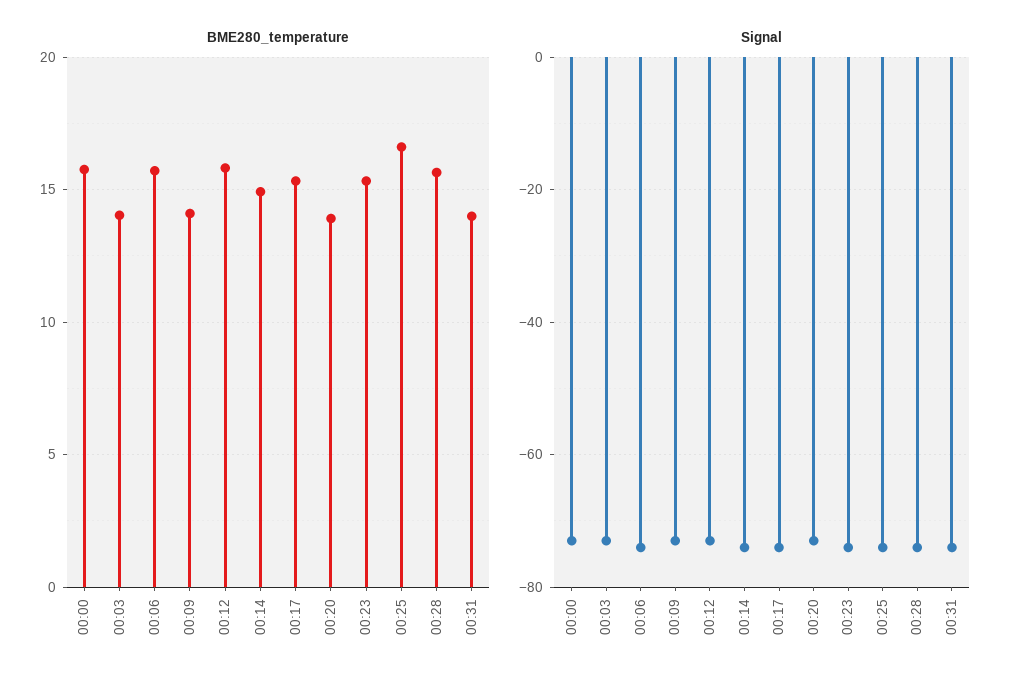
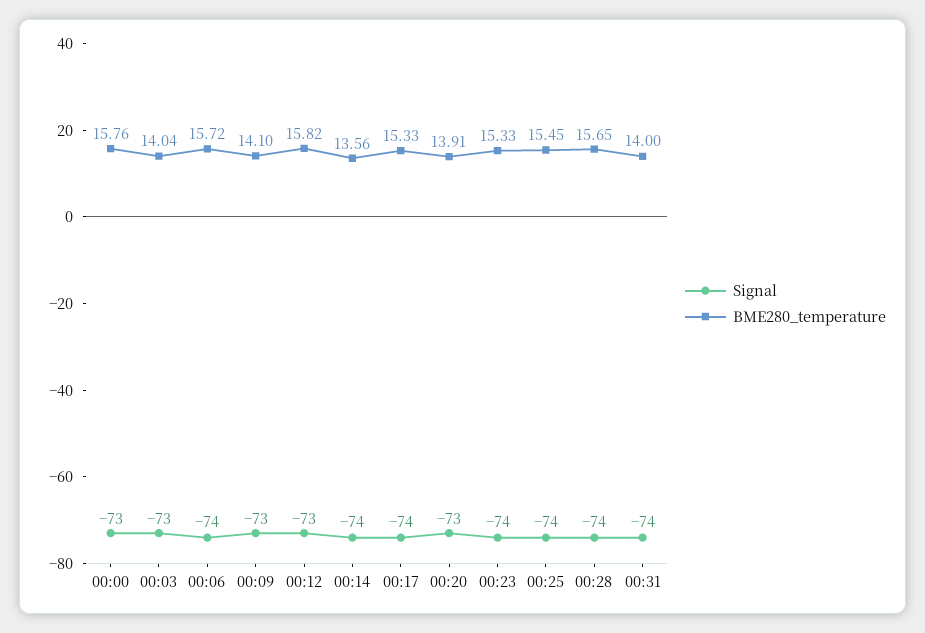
  {
    "BME280_temperature": {
      "00:00": 15.76,
      "00:03": 14.04,
      "00:06": 15.72,
      "00:09": 14.1,
      "00:12": 15.82,
-     "00:14": 15,
+     "00:14": 13.56,
      "00:17": 15.33,
      "00:20": 13.91,
      "00:23": 15.33,
-     "00:25": 16.5,
+     "00:25": 15.45,
      "00:28": 15.65,
      "00:31": 14
    },
    "Signal": {
      "00:00": -73,
      "00:03": -73,
      "00:06": -74,
      "00:09": -73,
      "00:12": -73,
      "00:14": -74,
      "00:17": -74,
      "00:20": -73,
      "00:23": -74,
      "00:25": -74,
      "00:28": -74,
      "00:31": -74
    }
  }

